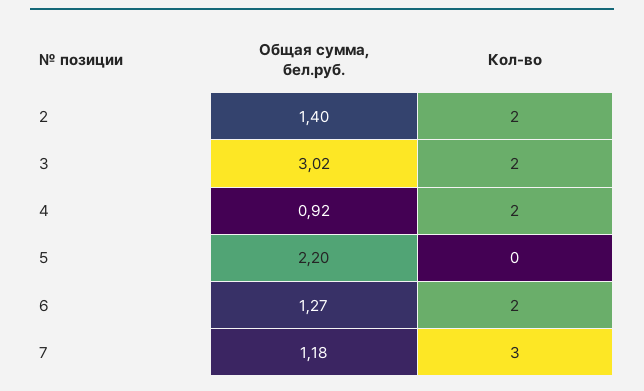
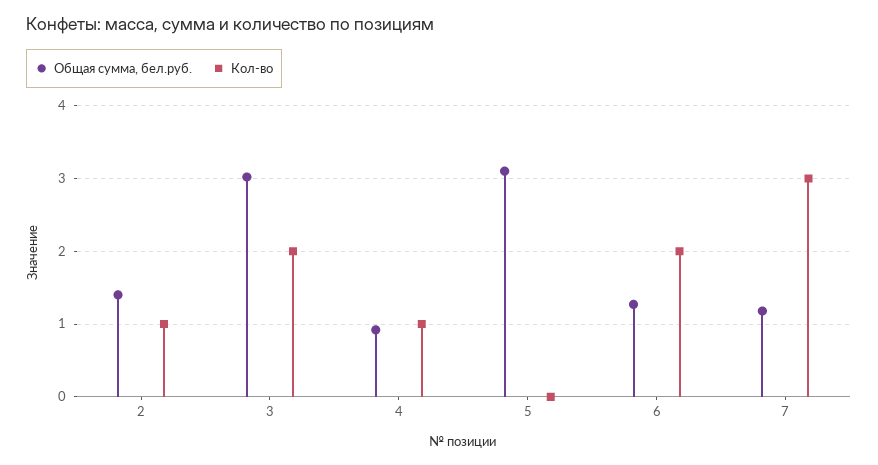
  {
    "Общая сумма, бел.руб.": {
      "2": 1.4,
      "3": 3.02,
      "4": 0.92,
-     "5": 2.2,
+     "5": 3.1,
      "6": 1.27,
      "7": 1.18
    },
    "Кол-во": {
-     "2": 2,
+     "2": 1,
      "3": 2,
-     "4": 2,
+     "4": 1,
      "5": 0,
      "6": 2,
      "7": 3
    }
  }

